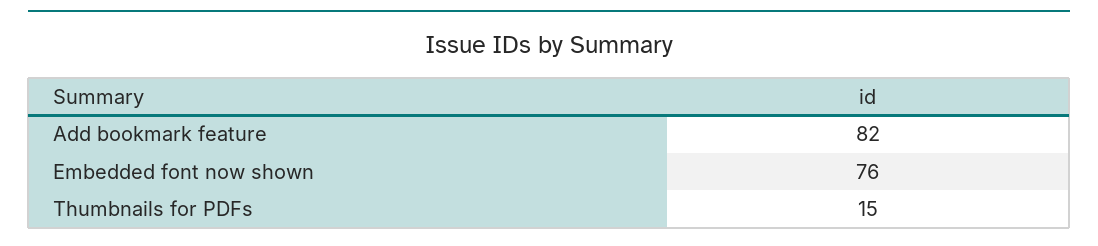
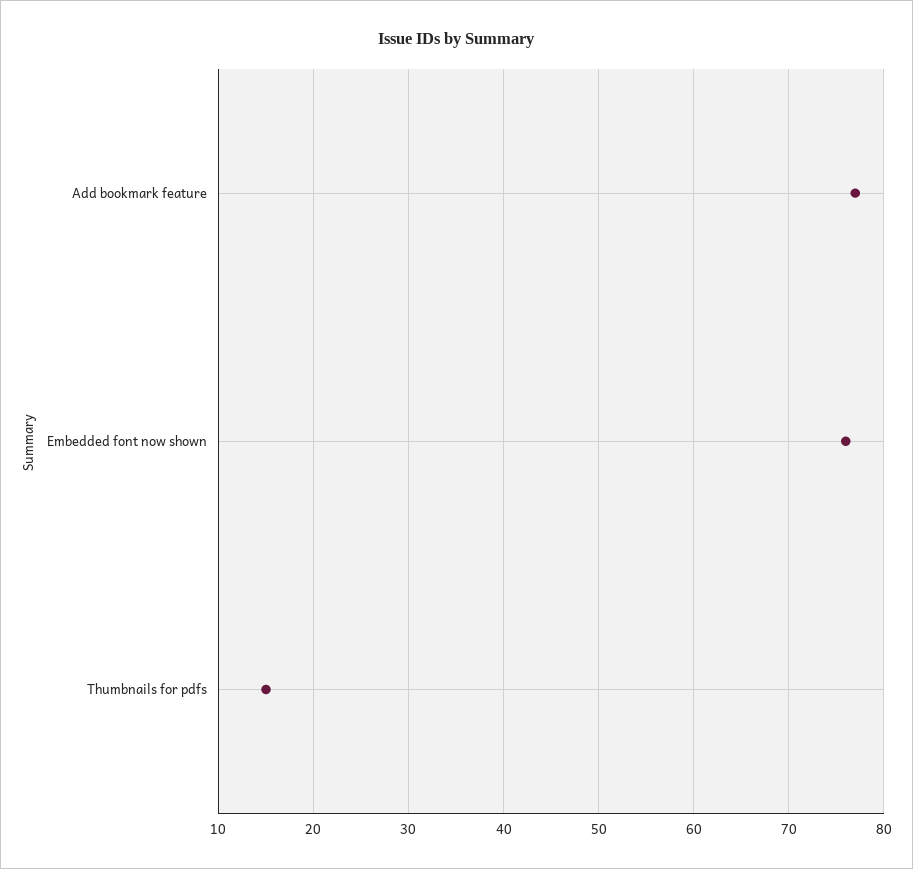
  {
-   "Add bookmark feature": 82,
+   "Add bookmark feature": 77,
    "Embedded font now shown": 76,
    "Thumbnails for PDFs": 15
  }

